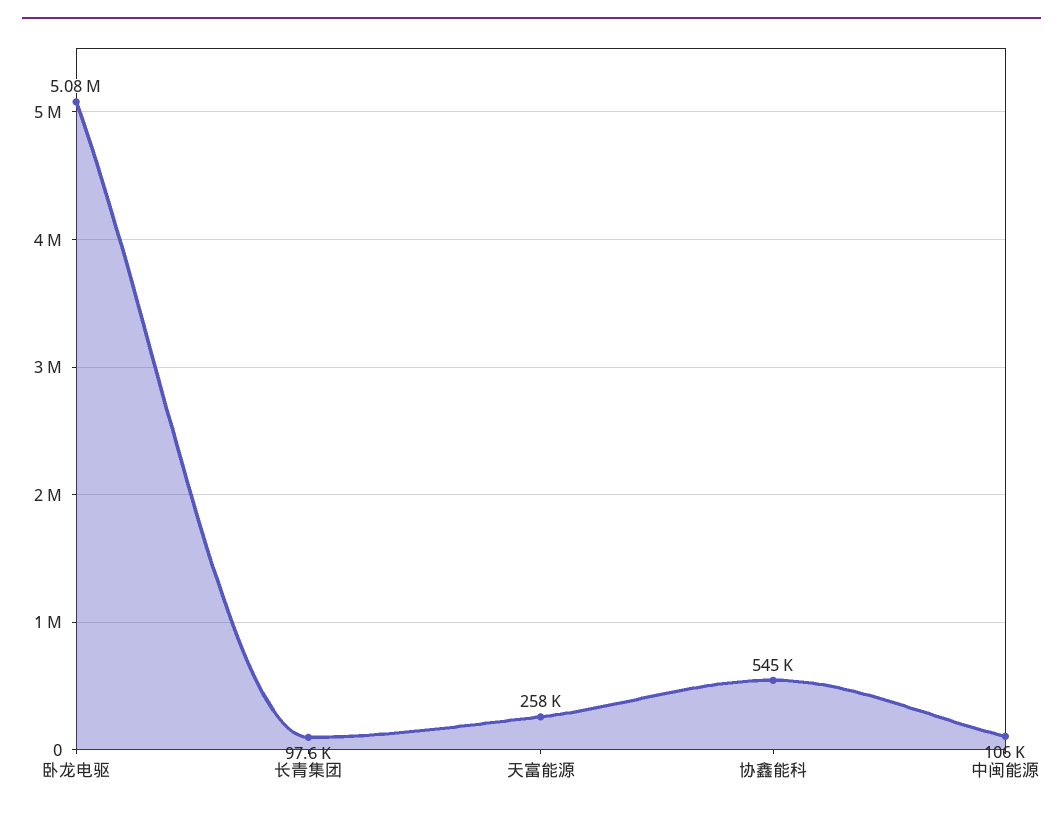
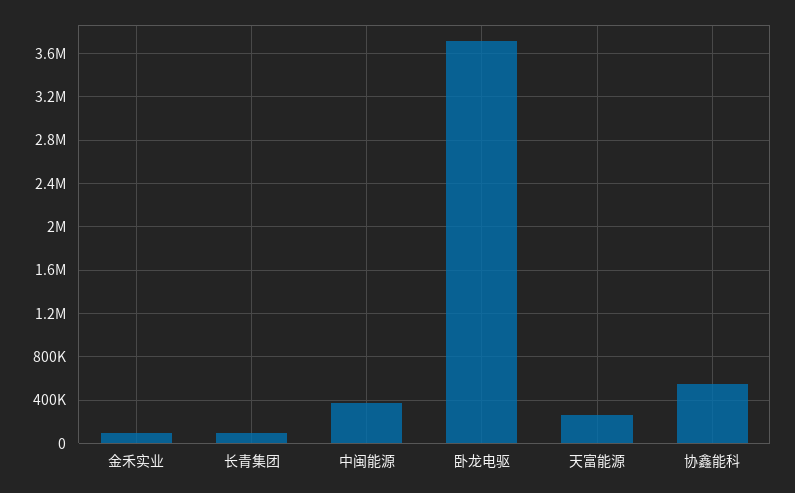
  {
-   "卧龙电驱": 5080000,
+   "卧龙电驱": 3700000,
    "长青集团": 97600,
    "天富能源": 258000,
    "协鑫能科": 545000,
-   "中闽能源": 106000
+   "中闽能源": 400000,
+   "金禾实业": 100000
  }

